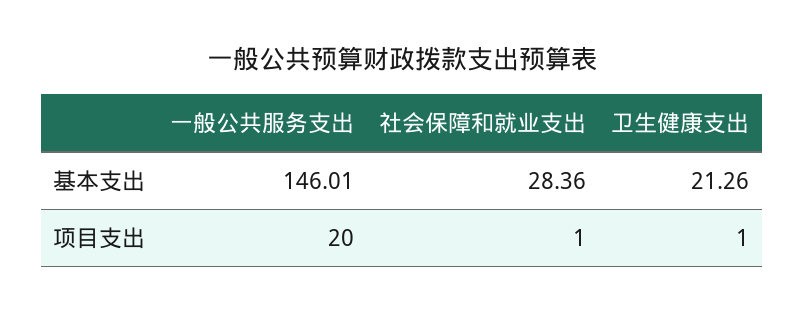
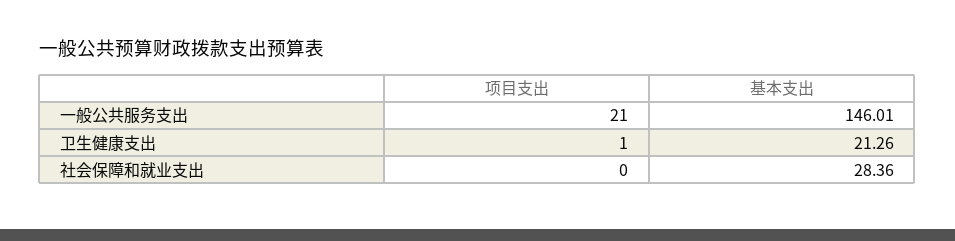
  {
    "一般公共服务支出": {
      "基本支出": 146.01,
-     "项目支出": 20
+     "项目支出": 21
    },
    "社会保障和就业支出": {
      "基本支出": 28.36,
-     "项目支出": 1
+     "项目支出": 0
    },
    "卫生健康支出": {
      "基本支出": 21.26,
      "项目支出": 1
    }
  }

